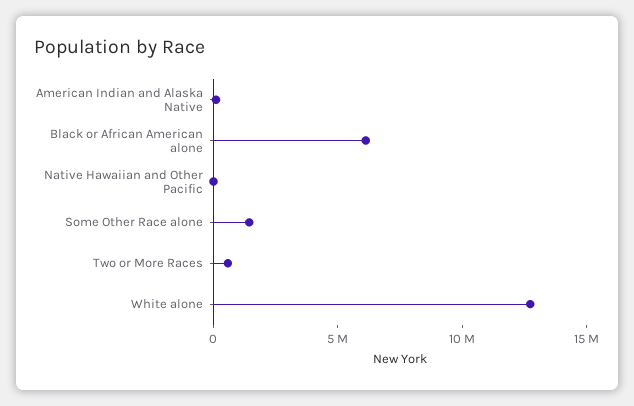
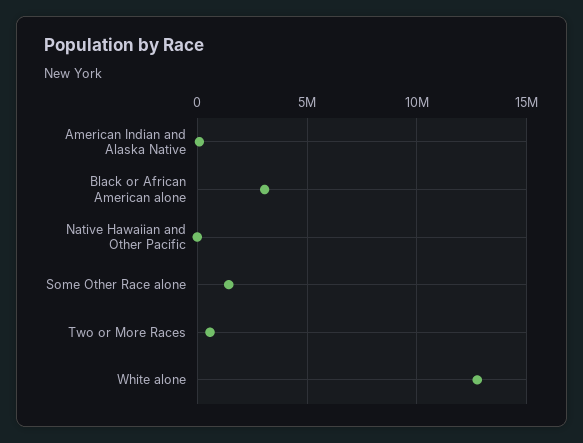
  {
    "American Indian and Alaska Native": 0,
-   "Black or African American alone": 6000000,
+   "Black or African American alone": 3000000,
    "Native Hawaiian and Other Pacific": 0,
    "Some Other Race alone": 1500000,
    "Two or More Races": 500000,
    "White alone": 12500000
  }

